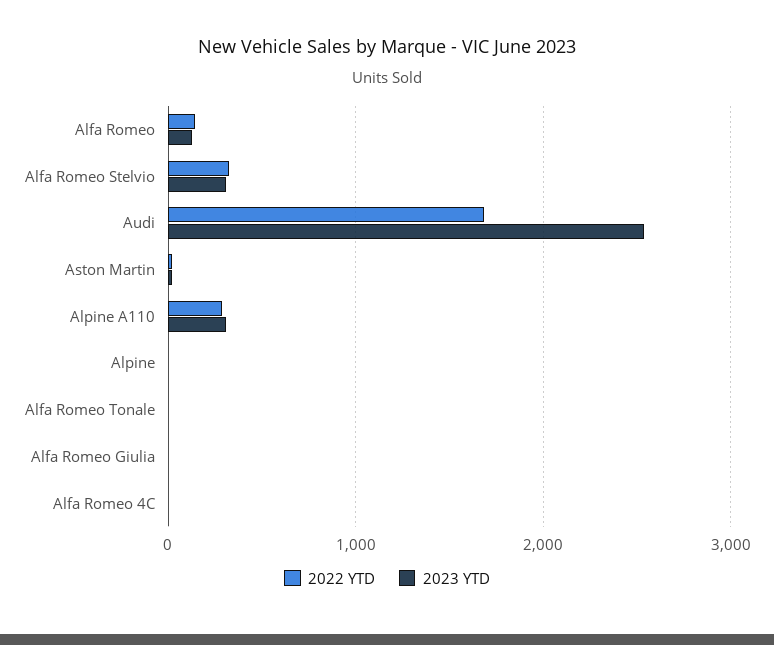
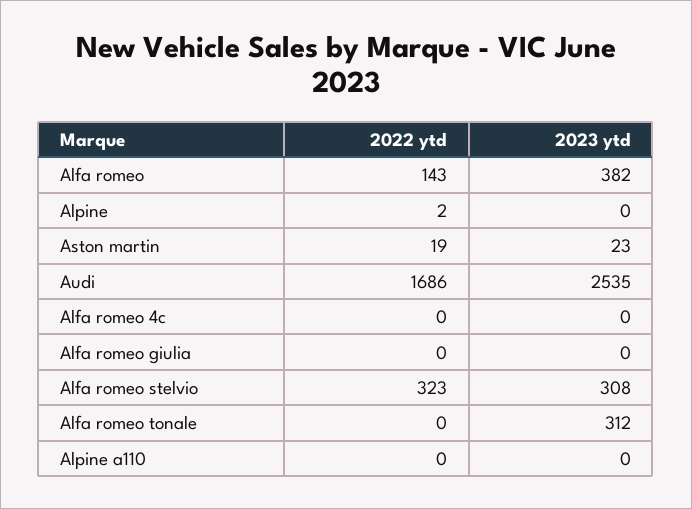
  {
    "2022 YTD": {
      "Alfa Romeo": 143,
      "Alfa Romeo Stelvio": 323,
      "Audi": 1686,
      "Aston Martin": 19,
-     "Alpine A110": 300,
+     "Alpine A110": 0,
      "Alpine": 2,
      "Alfa Romeo Tonale": 0,
      "Alfa Romeo Giulia": 0,
      "Alfa Romeo 4C": 0
    },
    "2023 YTD": {
-     "Alfa Romeo": 100,
+     "Alfa Romeo": 382,
      "Alfa Romeo Stelvio": 308,
      "Audi": 2535,
      "Aston Martin": 23,
-     "Alpine A110": 300,
+     "Alpine A110": 0,
      "Alpine": 0,
-     "Alfa Romeo Tonale": 0,
+     "Alfa Romeo Tonale": 312,
      "Alfa Romeo Giulia": 0,
      "Alfa Romeo 4C": 0
    }
  }

